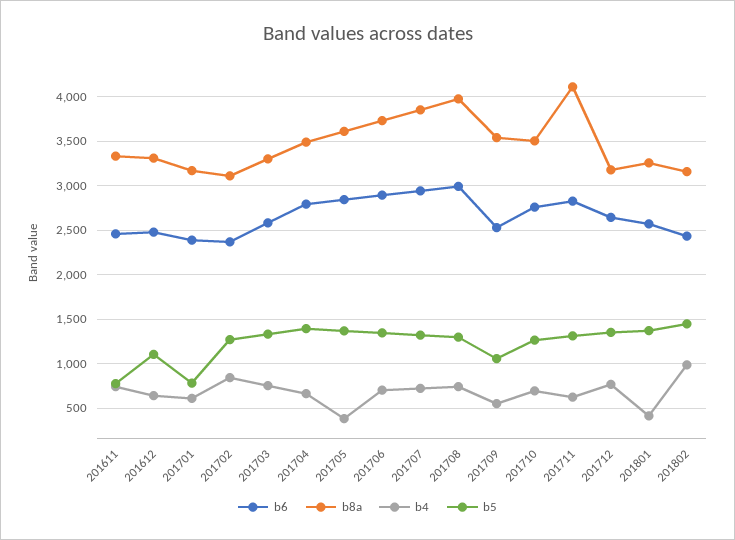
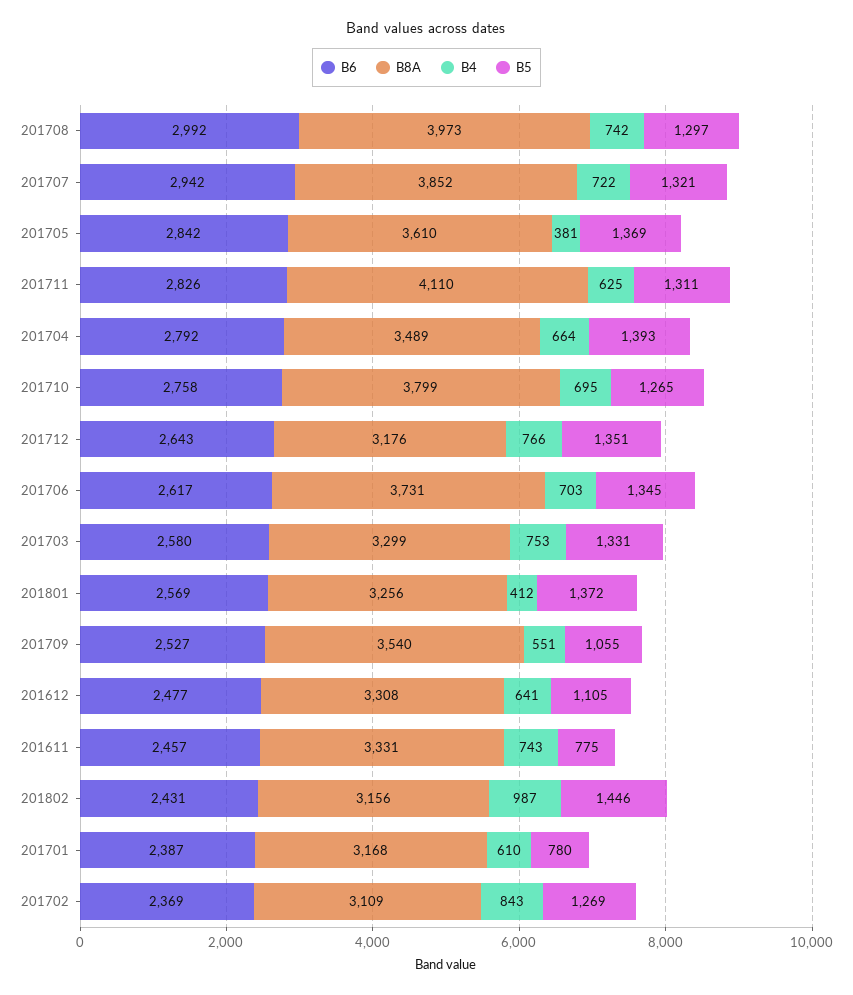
  {
    "b6": {
      "201611": 2457,
      "201612": 2477,
      "201701": 2387,
      "201702": 2369,
      "201703": 2580,
      "201704": 2792,
      "201705": 2842,
-     "201706": 2900,
+     "201706": 2617,
      "201707": 2942,
      "201708": 2992,
      "201709": 2527,
      "201710": 2758,
      "201711": 2826,
      "201712": 2643,
      "201801": 2569,
      "201802": 2431
    },
    "b8a": {
      "201611": 3331,
      "201612": 3308,
      "201701": 3168,
      "201702": 3109,
      "201703": 3299,
      "201704": 3489,
      "201705": 3610,
      "201706": 3731,
      "201707": 3852,
      "201708": 3973,
      "201709": 3540,
-     "201710": 3500,
+     "201710": 3799,
      "201711": 4110,
      "201712": 3176,
      "201801": 3256,
      "201802": 3156
    },
    "b4": {
      "201611": 743,
      "201612": 641,
      "201701": 610,
      "201702": 843,
      "201703": 753,
      "201704": 664,
      "201705": 381,
      "201706": 703,
      "201707": 722,
      "201708": 742,
      "201709": 551,
      "201710": 695,
      "201711": 625,
      "201712": 766,
      "201801": 412,
      "201802": 987
    },
    "b5": {
      "201611": 775,
      "201612": 1105,
      "201701": 780,
      "201702": 1269,
      "201703": 1331,
      "201704": 1393,
      "201705": 1369,
      "201706": 1345,
      "201707": 1321,
      "201708": 1297,
      "201709": 1055,
      "201710": 1265,
      "201711": 1311,
      "201712": 1351,
      "201801": 1372,
      "201802": 1446
    }
  }

